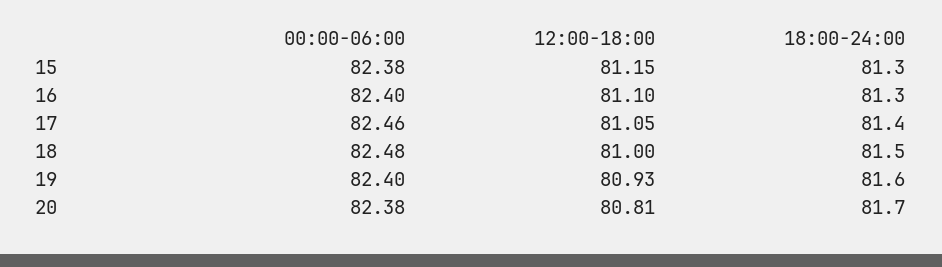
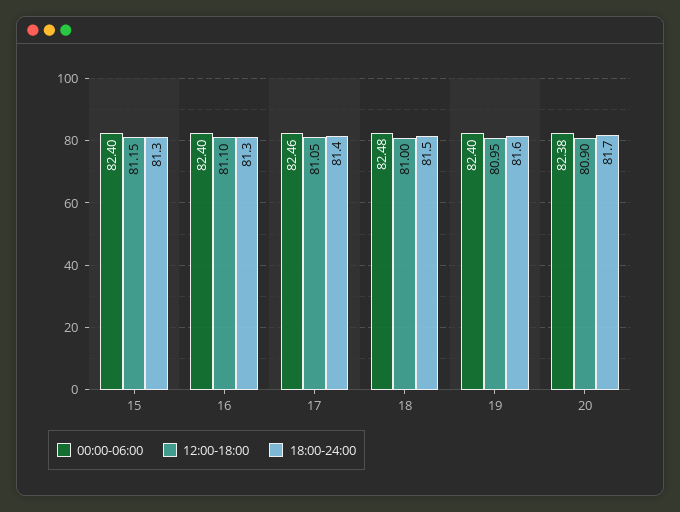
  {
    "00:00-06:00": {
-     "15": 82.38,
+     "15": 82.4,
      "16": 82.4,
      "17": 82.46,
      "18": 82.48,
      "19": 82.4,
      "20": 82.38
    },
    "12:00-18:00": {
      "15": 81.15,
      "16": 81.1,
      "17": 81.05,
      "18": 81,
-     "19": 80.93,
+     "19": 80.95,
-     "20": 80.81
+     "20": 80.9
    },
    "18:00-24:00": {
      "15": 81.3,
      "16": 81.3,
      "17": 81.4,
      "18": 81.5,
      "19": 81.6,
      "20": 81.7
    }
  }

